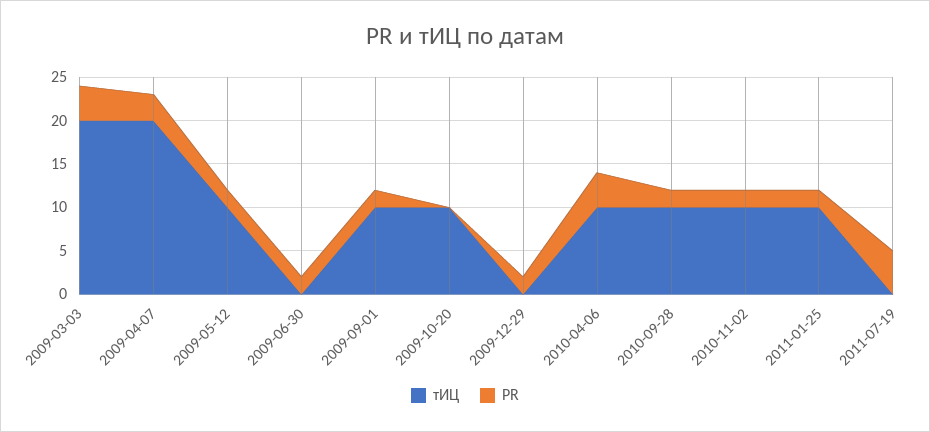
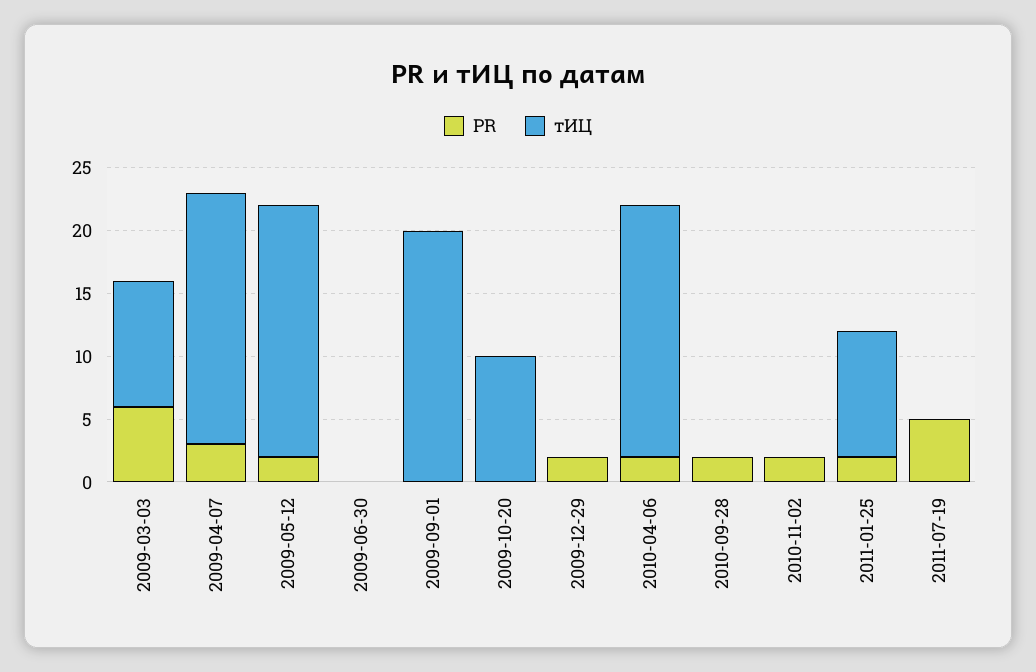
  {
    "тИЦ": {
-     "2009-03-03": 20,
+     "2009-03-03": 10,
      "2009-04-07": 20,
-     "2009-05-12": 10,
+     "2009-05-12": 20,
      "2009-06-30": 0,
-     "2009-09-01": 10,
+     "2009-09-01": 20,
      "2009-10-20": 10,
      "2009-12-29": 0,
-     "2010-04-06": 10,
+     "2010-04-06": 20,
-     "2010-09-28": 10,
+     "2010-09-28": 0,
-     "2010-11-02": 10,
+     "2010-11-02": 0,
      "2011-01-25": 10,
      "2011-07-19": 0
    },
    "PR": {
-     "2009-03-03": 4,
+     "2009-03-03": 6,
      "2009-04-07": 3,
      "2009-05-12": 2,
-     "2009-06-30": 2,
+     "2009-06-30": 0,
-     "2009-09-01": 2,
+     "2009-09-01": 0,
      "2009-10-20": 0,
      "2009-12-29": 2,
-     "2010-04-06": 4,
+     "2010-04-06": 2,
      "2010-09-28": 2,
      "2010-11-02": 2,
      "2011-01-25": 2,
      "2011-07-19": 5
    }
  }

